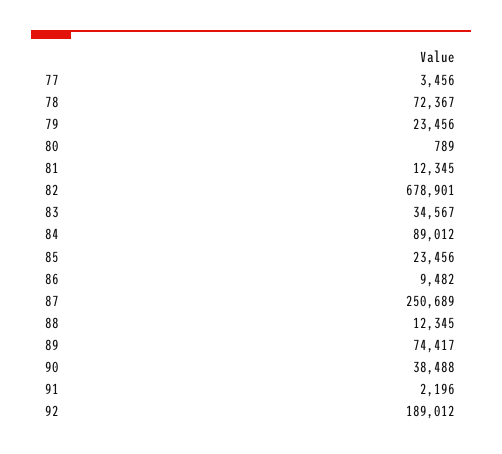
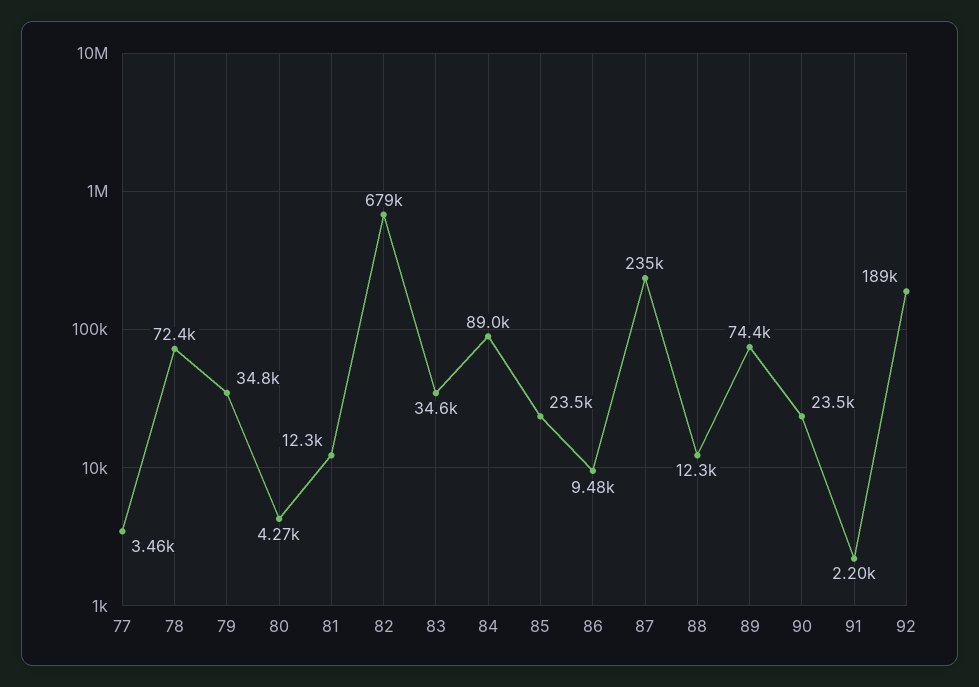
  {
    "77": 3456,
    "78": 72367,
-   "79": 23456,
+   "79": 34800,
-   "80": 789,
+   "80": 4270,
    "81": 12345,
    "82": 678901,
    "83": 34567,
    "84": 89012,
    "85": 23456,
    "86": 9482,
-   "87": 250689,
+   "87": 235000,
    "88": 12345,
    "89": 74417,
-   "90": 38488,
+   "90": 23500,
    "91": 2196,
    "92": 189012
  }

